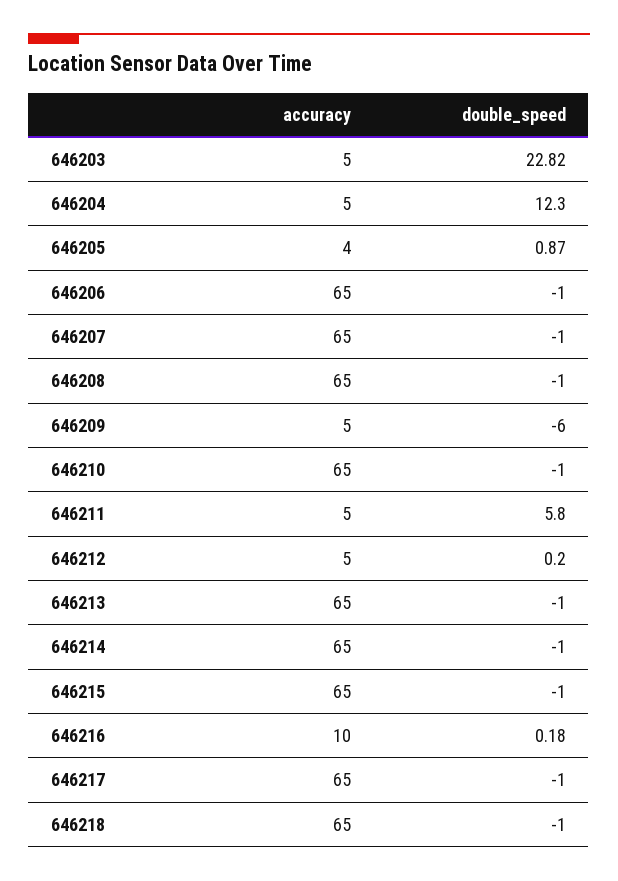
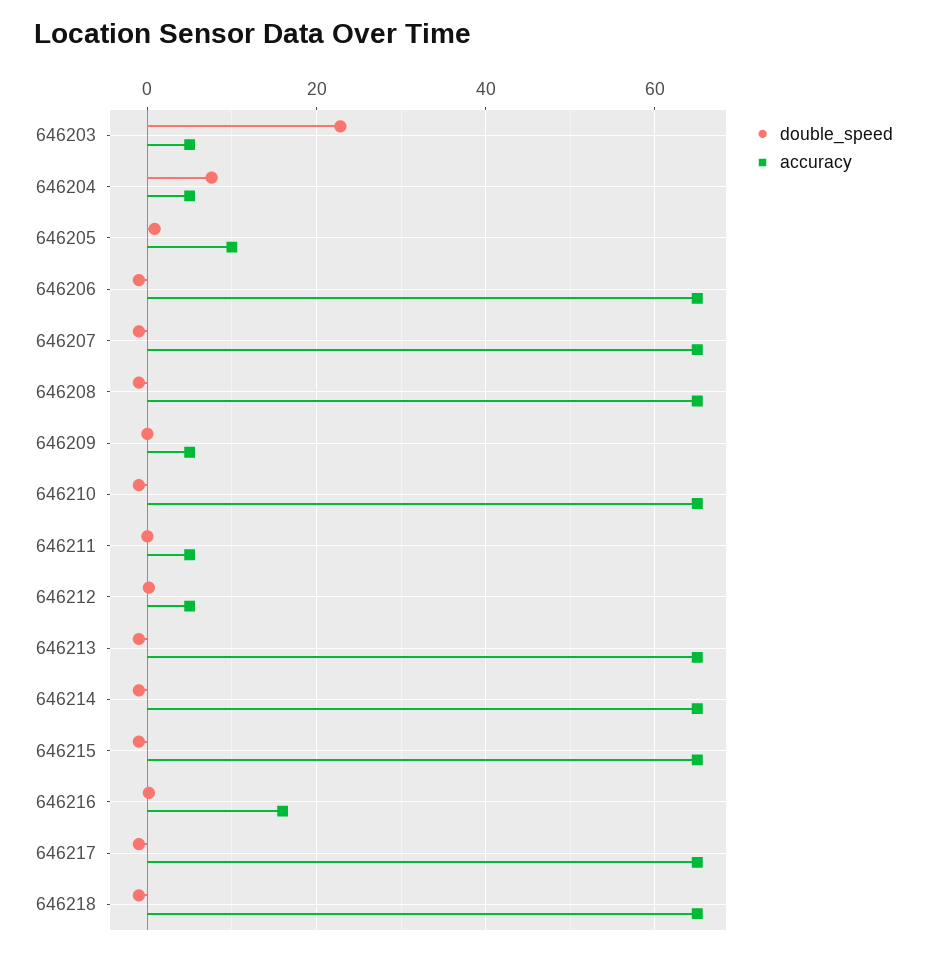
  {
    "accuracy": {
      "646203": 5,
      "646204": 5,
-     "646205": 4,
+     "646205": 10,
      "646206": 65,
      "646207": 65,
      "646208": 65,
      "646209": 5,
      "646210": 65,
      "646211": 5,
      "646212": 5,
      "646213": 65,
      "646214": 65,
      "646215": 65,
-     "646216": 10,
+     "646216": 16,
      "646217": 65,
      "646218": 65
    },
    "double_speed": {
      "646203": 22.82,
-     "646204": 12.3,
+     "646204": 8,
      "646205": 0.87,
      "646206": -1,
      "646207": -1,
      "646208": -1,
-     "646209": -6,
+     "646209": 0,
      "646210": -1,
-     "646211": 5.8,
+     "646211": 0,
      "646212": 0.2,
      "646213": -1,
      "646214": -1,
      "646215": -1,
      "646216": 0.18,
      "646217": -1,
      "646218": -1
    }
  }

